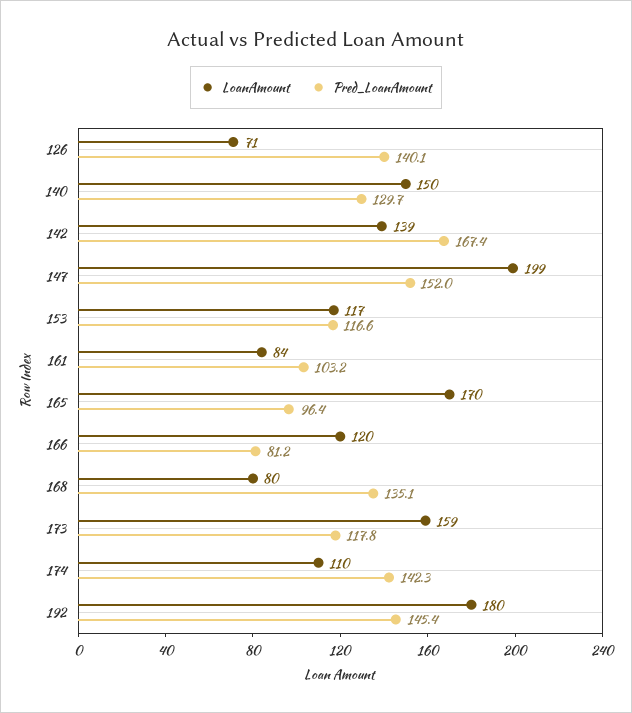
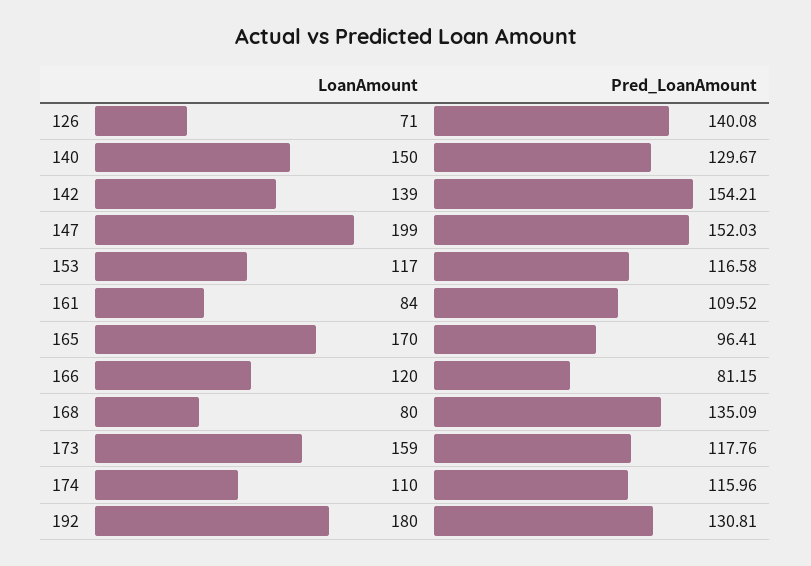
  {
    "LoanAmount": {
      "126": 71,
      "140": 150,
      "142": 139,
      "147": 199,
      "153": 117,
      "161": 84,
      "165": 170,
      "166": 120,
      "168": 80,
      "173": 159,
      "174": 110,
      "192": 180
    },
    "Pred_LoanAmount": {
      "126": 140.08,
      "140": 129.67,
-     "142": 167.4,
+     "142": 154.21,
      "147": 152.03,
      "153": 116.58,
-     "161": 103.2,
+     "161": 109.52,
      "165": 96.41,
      "166": 81.15,
      "168": 135.09,
      "173": 117.76,
-     "174": 142.3,
+     "174": 115.96,
-     "192": 145.4
+     "192": 130.81
    }
  }

